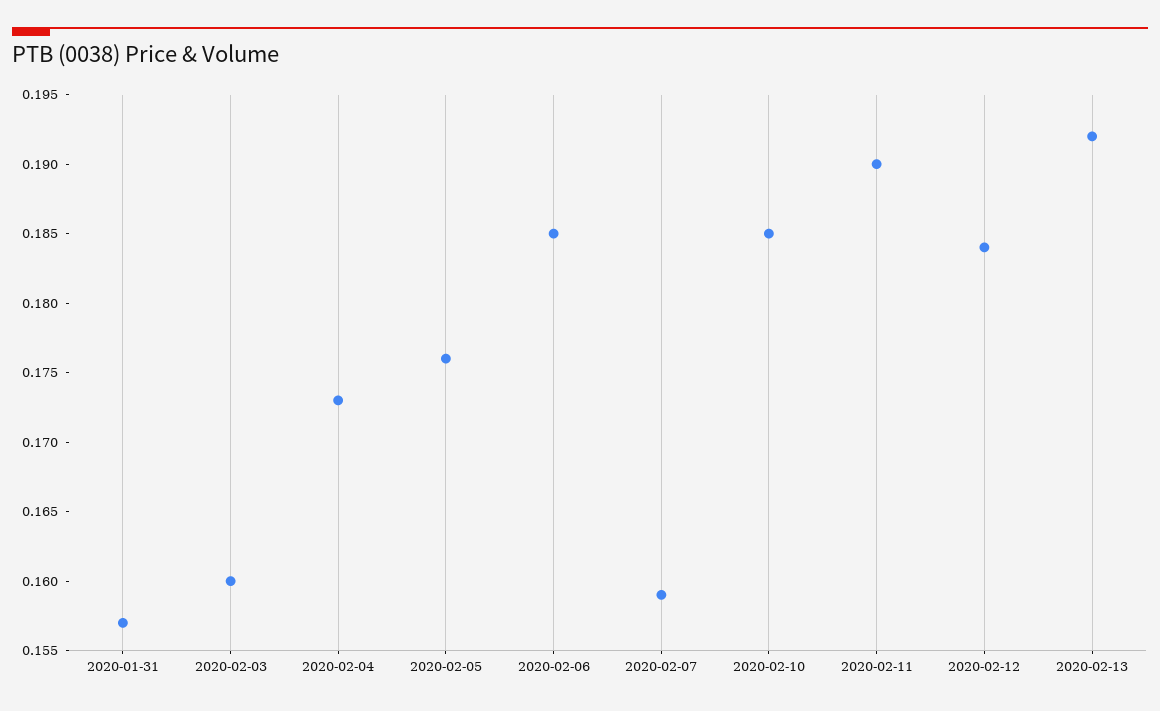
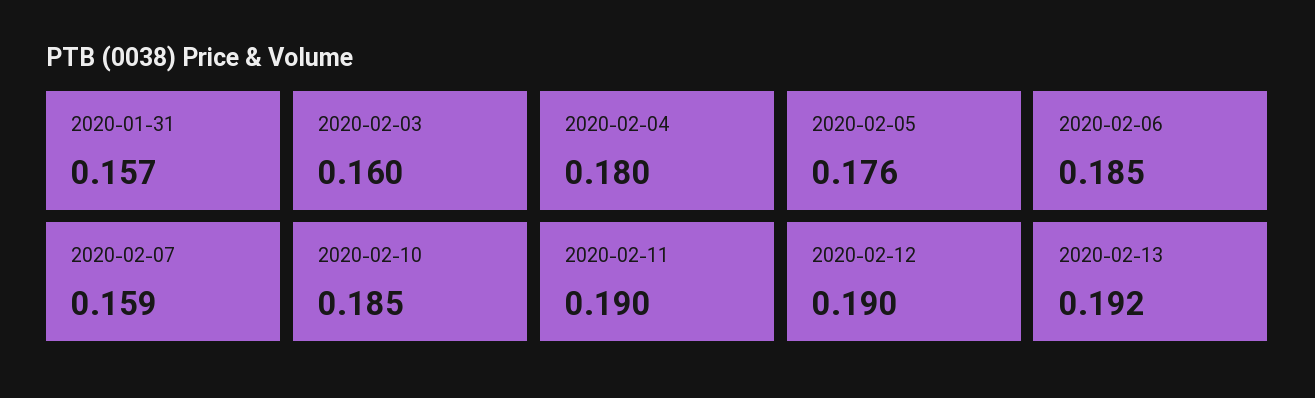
  {
    "2020-01-31": 0.157,
    "2020-02-03": 0.16,
-   "2020-02-04": 0.173,
+   "2020-02-04": 0.18,
    "2020-02-05": 0.176,
    "2020-02-06": 0.185,
    "2020-02-07": 0.159,
    "2020-02-10": 0.185,
    "2020-02-11": 0.19,
-   "2020-02-12": 0.184,
+   "2020-02-12": 0.19,
    "2020-02-13": 0.192
  }

